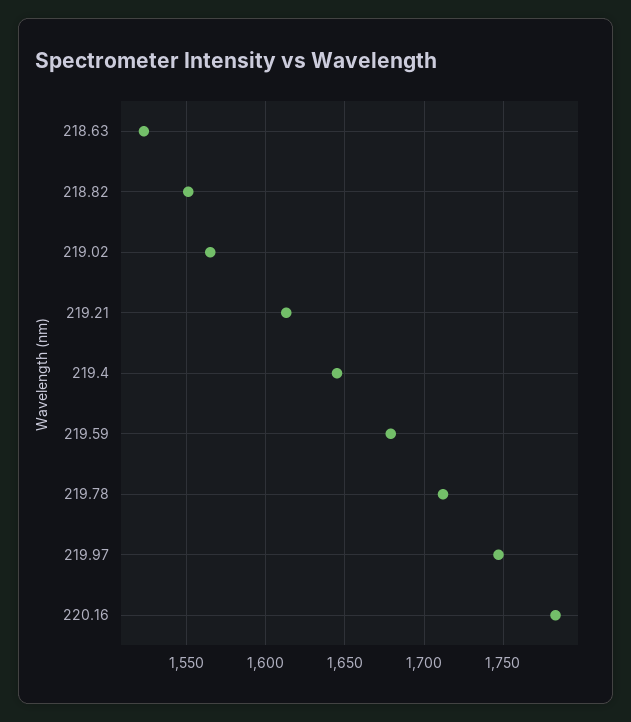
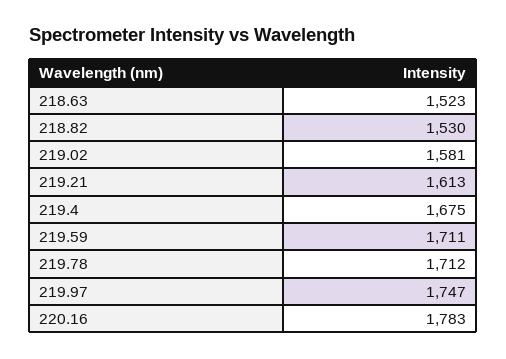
  {
    "218.63": 1523,
-   "218.82": 1550,
+   "218.82": 1530,
-   "219.02": 1565,
+   "219.02": 1581,
    "219.21": 1613,
-   "219.4": 1645,
+   "219.4": 1675,
-   "219.59": 1680,
+   "219.59": 1711,
    "219.78": 1712,
    "219.97": 1747,
    "220.16": 1783
  }

